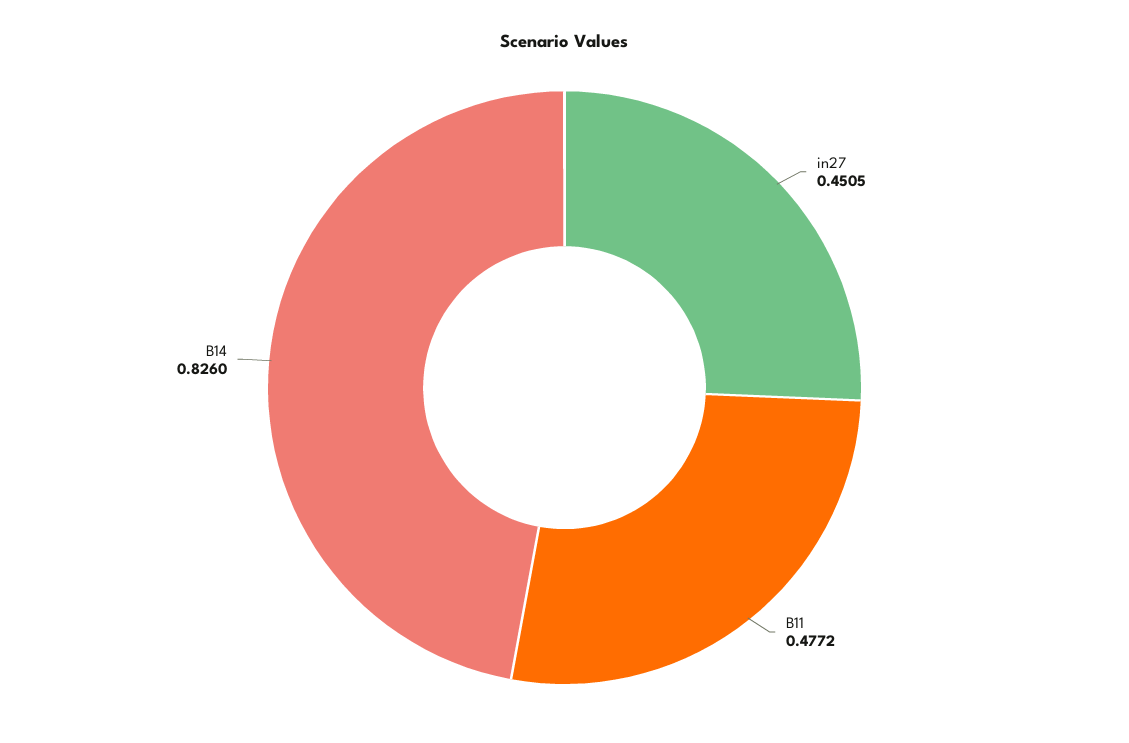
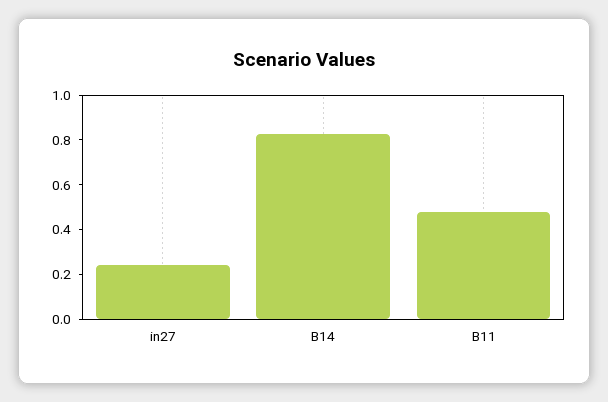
  {
-   "in27": 0.4505,
+   "in27": 0.25,
    "B11": 0.4772,
    "B14": 0.826
  }

